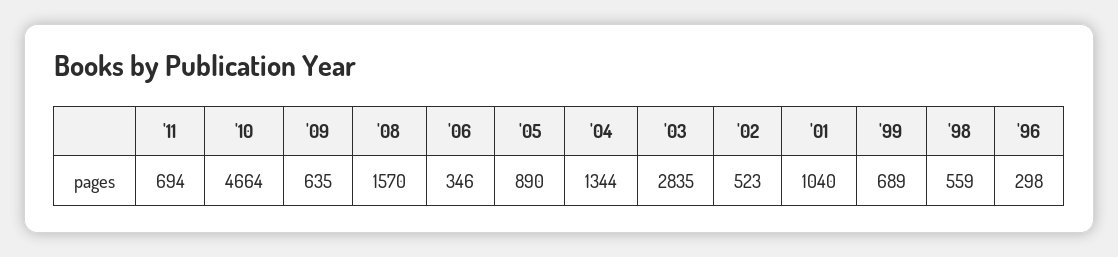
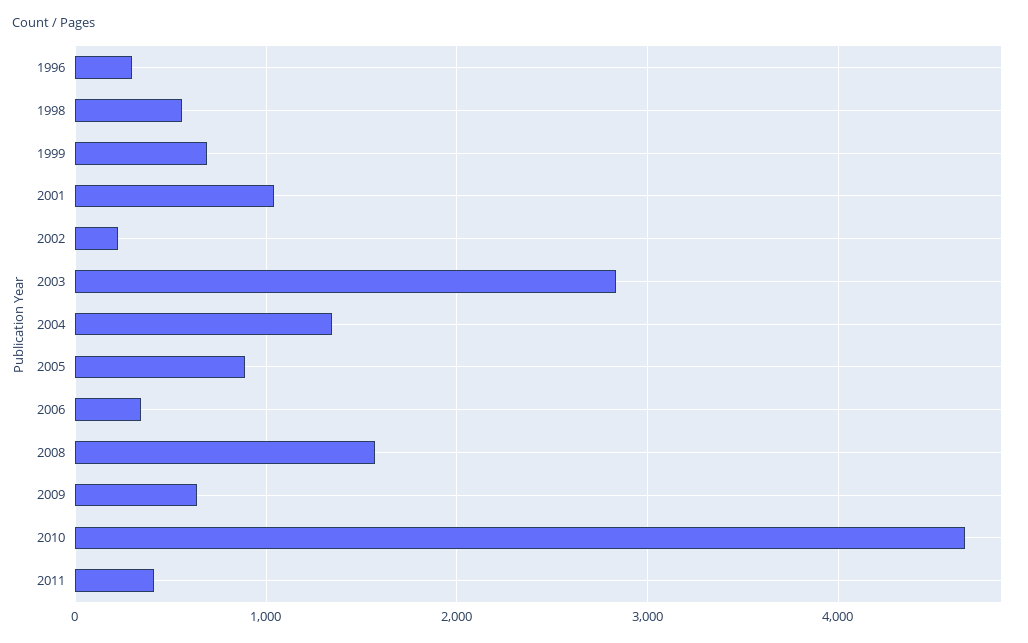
  {
-   "'11": 694,
+   "'11": 400,
    "'10": 4664,
    "'09": 635,
    "'08": 1570,
    "'06": 346,
    "'05": 890,
    "'04": 1344,
    "'03": 2835,
-   "'02": 523,
+   "'02": 200,
    "'01": 1040,
    "'99": 689,
    "'98": 559,
    "'96": 298
  }

